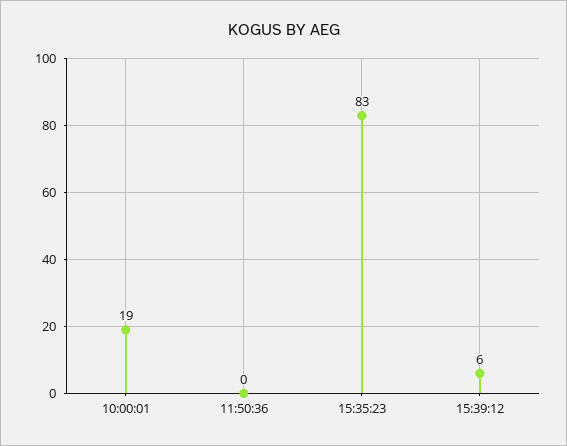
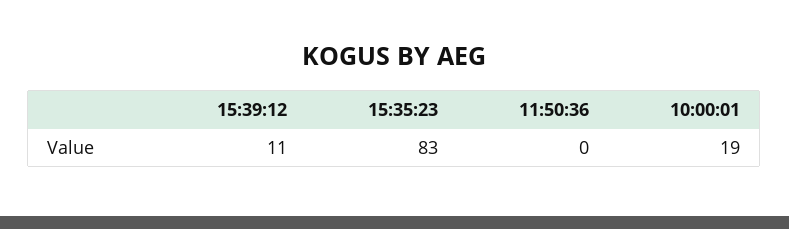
  {
    "10:00:01": 19,
    "11:50:36": 0,
    "15:35:23": 83,
-   "15:39:12": 6
+   "15:39:12": 11
  }

